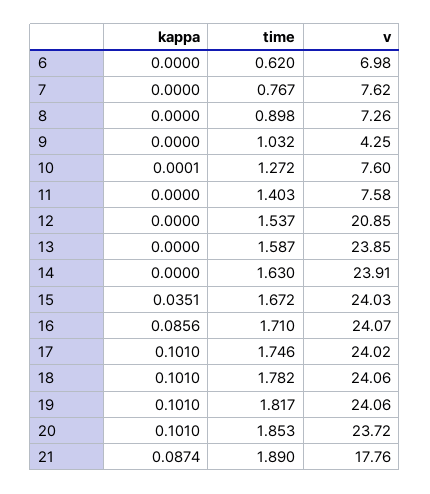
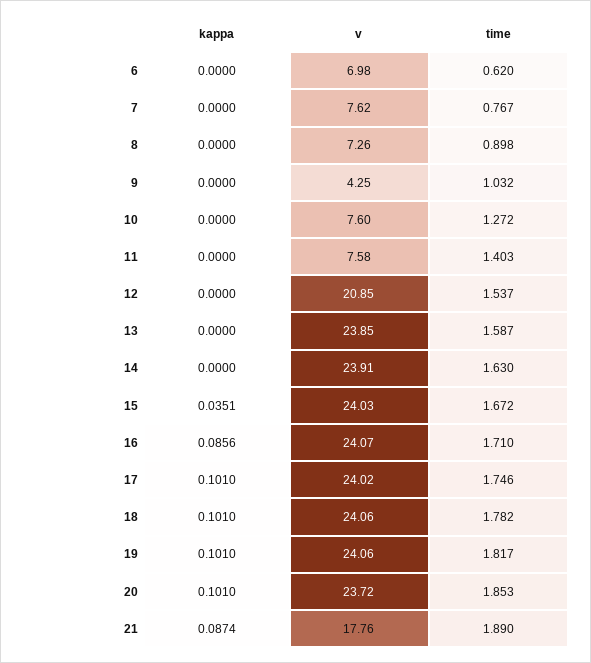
  {
    "kappa": {
      "6": 0,
      "7": 0,
      "8": 0,
      "9": 0,
-     "10": 0.0001,
+     "10": 0,
      "11": 0,
      "12": 0,
      "13": 0,
      "14": 0,
      "15": 0.0351,
      "16": 0.0856,
      "17": 0.101,
      "18": 0.101,
      "19": 0.101,
      "20": 0.101,
      "21": 0.0874
    },
    "time": {
      "6": 0.62,
      "7": 0.767,
      "8": 0.898,
      "9": 1.032,
      "10": 1.272,
      "11": 1.403,
      "12": 1.537,
      "13": 1.587,
      "14": 1.63,
      "15": 1.672,
      "16": 1.71,
      "17": 1.746,
      "18": 1.782,
      "19": 1.817,
      "20": 1.853,
      "21": 1.89
    },
    "v": {
      "6": 6.98,
      "7": 7.62,
      "8": 7.26,
      "9": 4.25,
      "10": 7.6,
      "11": 7.58,
      "12": 20.85,
      "13": 23.85,
      "14": 23.91,
      "15": 24.03,
      "16": 24.07,
      "17": 24.02,
      "18": 24.06,
      "19": 24.06,
      "20": 23.72,
      "21": 17.76
    }
  }

